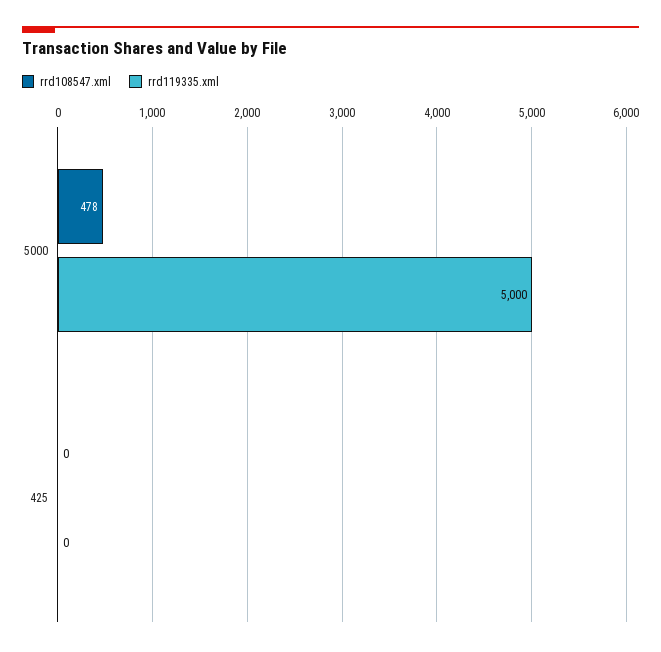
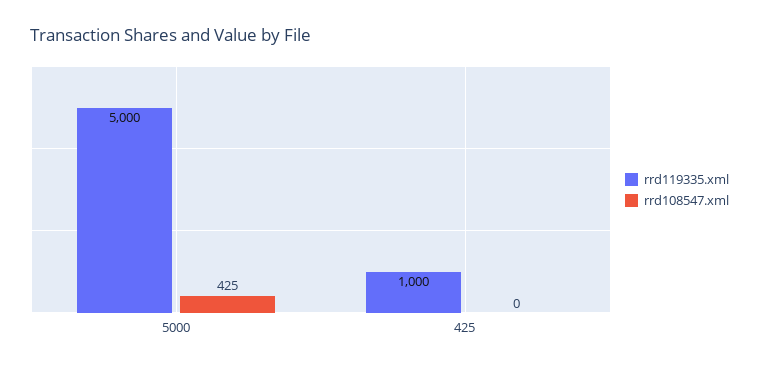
  {
    "rrd108547.xml": {
-     "5000": 478,
+     "5000": 425,
      "425": 0
    },
    "rrd119335.xml": {
      "5000": 5000,
-     "425": 0
+     "425": 1000
    }
  }

